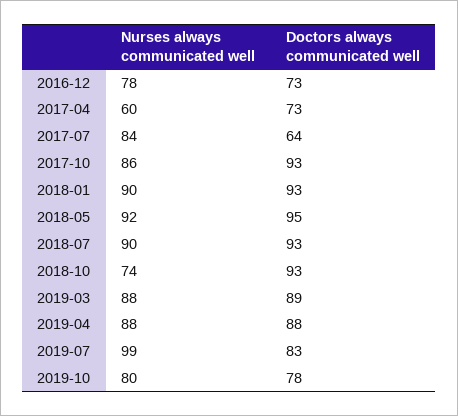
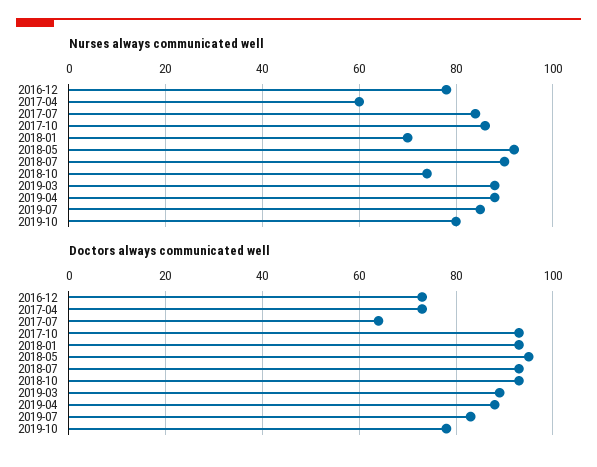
  {
    "Nurses always communicated well": {
      "2016-12": 78,
      "2017-04": 60,
      "2017-07": 84,
      "2017-10": 86,
-     "2018-01": 90,
+     "2018-01": 70,
      "2018-05": 92,
      "2018-07": 90,
      "2018-10": 74,
      "2019-03": 88,
      "2019-04": 88,
-     "2019-07": 99,
+     "2019-07": 85,
      "2019-10": 80
    },
    "Doctors always communicated well": {
      "2016-12": 73,
      "2017-04": 73,
      "2017-07": 64,
      "2017-10": 93,
      "2018-01": 93,
      "2018-05": 95,
      "2018-07": 93,
      "2018-10": 93,
      "2019-03": 89,
      "2019-04": 88,
      "2019-07": 83,
      "2019-10": 78
    }
  }

